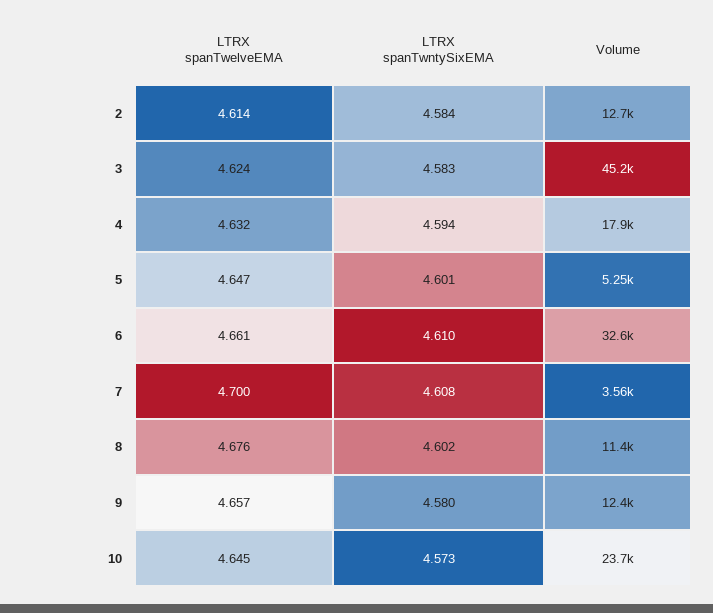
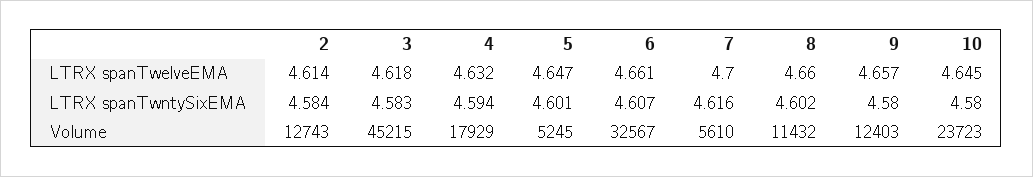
  {
    "LTRX spanTwelveEMA": {
      "2": 4.614,
-     "3": 4.624,
+     "3": 4.618,
      "4": 4.632,
      "5": 4.647,
      "6": 4.661,
      "7": 4.7,
-     "8": 4.676,
+     "8": 4.66,
      "9": 4.657,
      "10": 4.645
    },
    "LTRX spanTwntySixEMA": {
      "2": 4.584,
      "3": 4.583,
      "4": 4.594,
      "5": 4.601,
-     "6": 4.61,
+     "6": 4.607,
-     "7": 4.608,
+     "7": 4.616,
      "8": 4.602,
      "9": 4.58,
-     "10": 4.573
+     "10": 4.58
    },
    "Volume": {
      "2": 12743,
      "3": 45215,
      "4": 17929,
      "5": 5245,
      "6": 32567,
-     "7": 3560,
+     "7": 5610,
      "8": 11432,
      "9": 12403,
      "10": 23723
    }
  }

